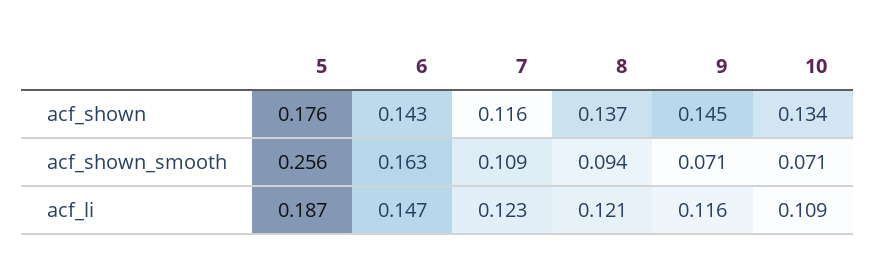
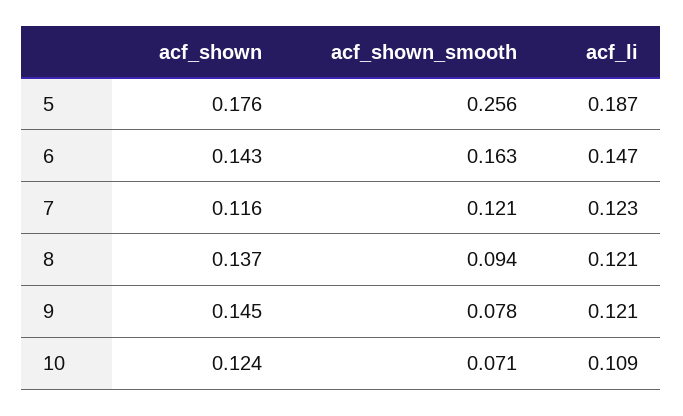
  {
    "5": {
      "acf_shown": 0.176,
      "acf_shown_smooth": 0.256,
      "acf_li": 0.187
    },
    "6": {
      "acf_shown": 0.143,
      "acf_shown_smooth": 0.163,
      "acf_li": 0.147
    },
    "7": {
      "acf_shown": 0.116,
-     "acf_shown_smooth": 0.109,
+     "acf_shown_smooth": 0.121,
      "acf_li": 0.123
    },
    "8": {
      "acf_shown": 0.137,
      "acf_shown_smooth": 0.094,
      "acf_li": 0.121
    },
    "9": {
      "acf_shown": 0.145,
-     "acf_shown_smooth": 0.071,
+     "acf_shown_smooth": 0.078,
-     "acf_li": 0.116
+     "acf_li": 0.121
    },
    "10": {
-     "acf_shown": 0.134,
+     "acf_shown": 0.124,
      "acf_shown_smooth": 0.071,
      "acf_li": 0.109
    }
  }

